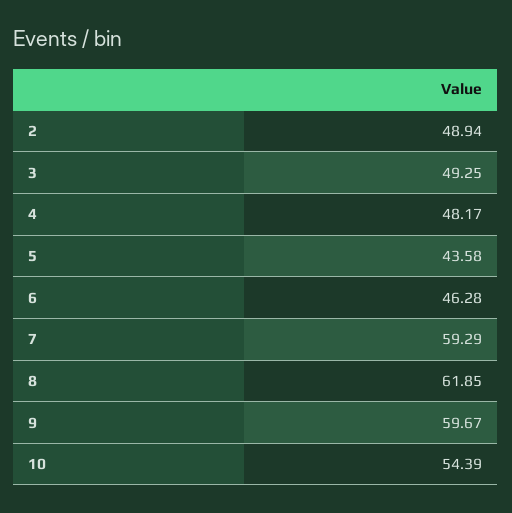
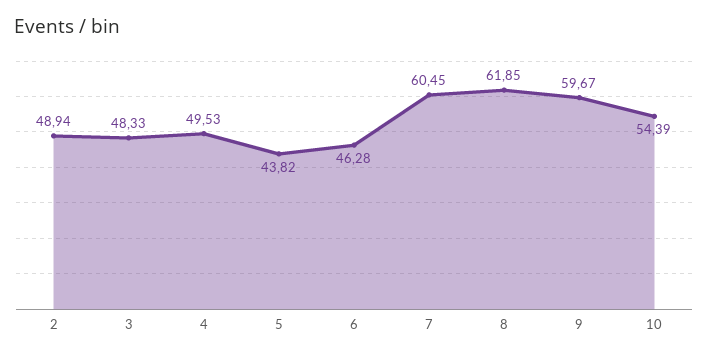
  {
    "2": 48.94,
-   "3": 49.25,
+   "3": 48.33,
-   "4": 48.17,
+   "4": 49.53,
-   "5": 43.58,
+   "5": 43.82,
    "6": 46.28,
-   "7": 59.29,
+   "7": 60.45,
    "8": 61.85,
    "9": 59.67,
    "10": 54.39
  }

